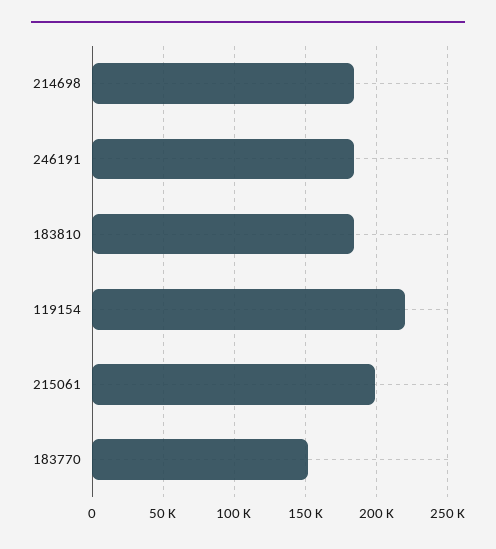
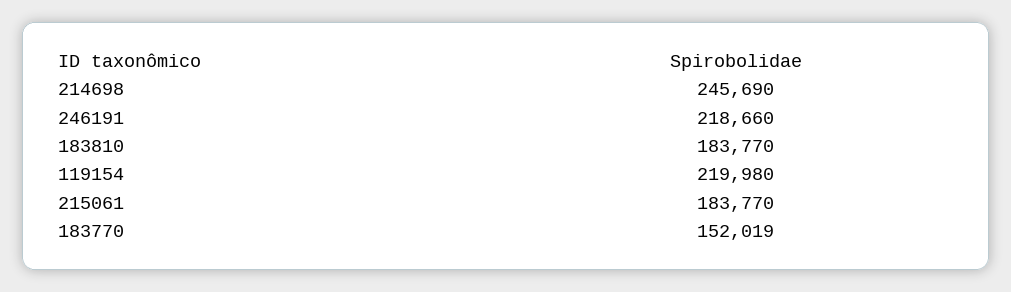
  {
-   "214698": 185000,
+   "214698": 245690,
-   "246191": 185000,
+   "246191": 218660,
    "183810": 183770,
    "119154": 219980,
-   "215061": 200000,
+   "215061": 183770,
    "183770": 152019
  }

